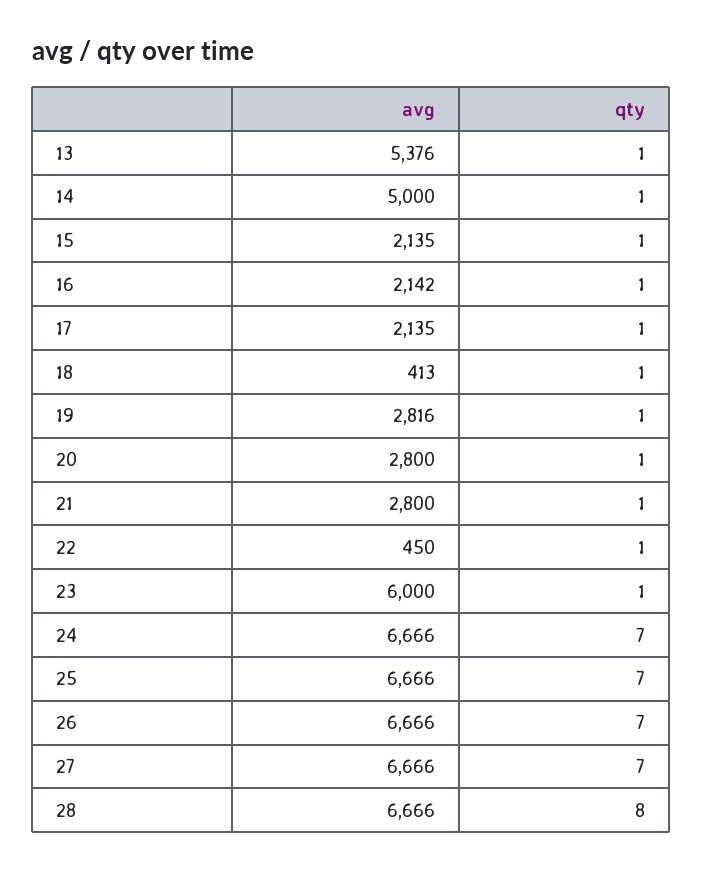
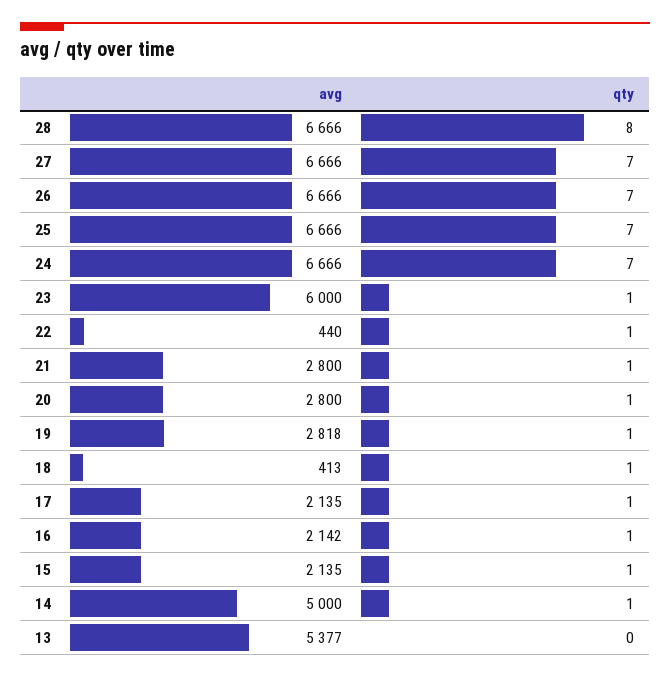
  {
    "avg": {
-     "13": 5376,
+     "13": 5377,
      "14": 5000,
      "15": 2135,
      "16": 2142,
      "17": 2135,
      "18": 413,
-     "19": 2816,
+     "19": 2818,
      "20": 2800,
      "21": 2800,
-     "22": 450,
+     "22": 440,
      "23": 6000,
      "24": 6666,
      "25": 6666,
      "26": 6666,
      "27": 6666,
      "28": 6666
    },
    "qty": {
-     "13": 1,
+     "13": 0,
      "14": 1,
      "15": 1,
      "16": 1,
      "17": 1,
      "18": 1,
      "19": 1,
      "20": 1,
      "21": 1,
      "22": 1,
      "23": 1,
      "24": 7,
      "25": 7,
      "26": 7,
      "27": 7,
      "28": 8
    }
  }

